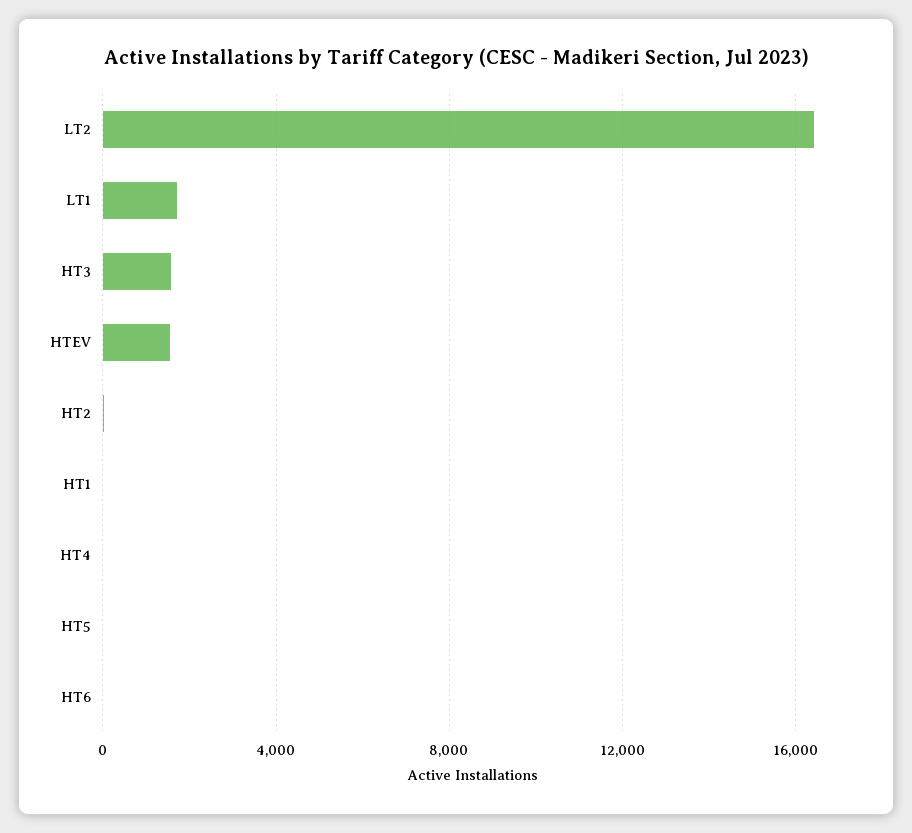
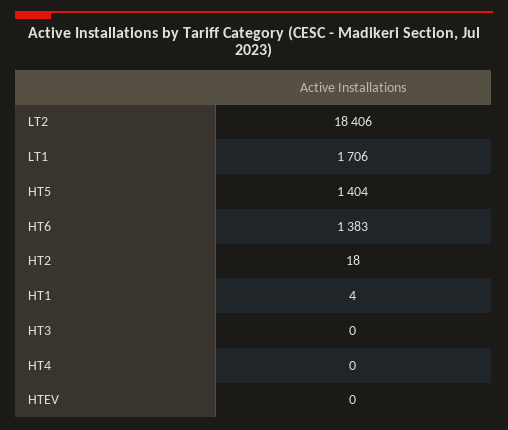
  {
-   "LT2": 16500,
+   "LT2": 18406,
    "LT1": 1706,
-   "HT3": 1500,
+   "HT3": 0,
-   "HTEV": 1500,
+   "HTEV": 0,
    "HT2": 18,
    "HT1": 4,
    "HT4": 0,
-   "HT5": 0,
+   "HT5": 1404,
-   "HT6": 0
+   "HT6": 1383
  }

